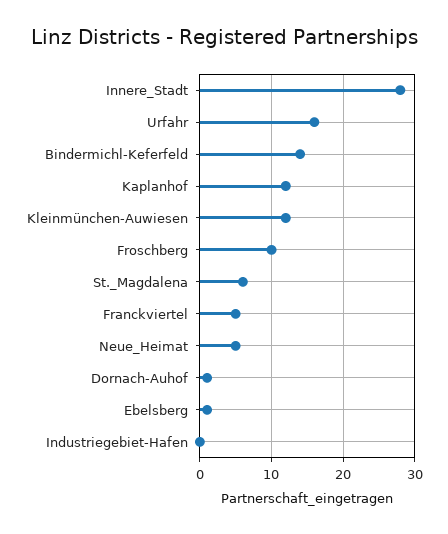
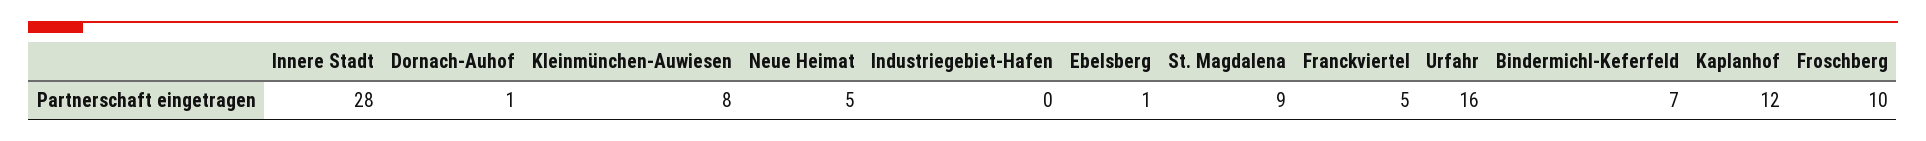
  {
    "Innere_Stadt": 28,
    "Urfahr": 16,
-   "Bindermichl-Keferfeld": 14,
+   "Bindermichl-Keferfeld": 7,
    "Kaplanhof": 12,
-   "Kleinmünchen-Auwiesen": 12,
+   "Kleinmünchen-Auwiesen": 8,
    "Froschberg": 10,
-   "St._Magdalena": 6,
+   "St._Magdalena": 9,
    "Franckviertel": 5,
    "Neue_Heimat": 5,
    "Dornach-Auhof": 1,
    "Ebelsberg": 1,
    "Industriegebiet-Hafen": 0
  }

